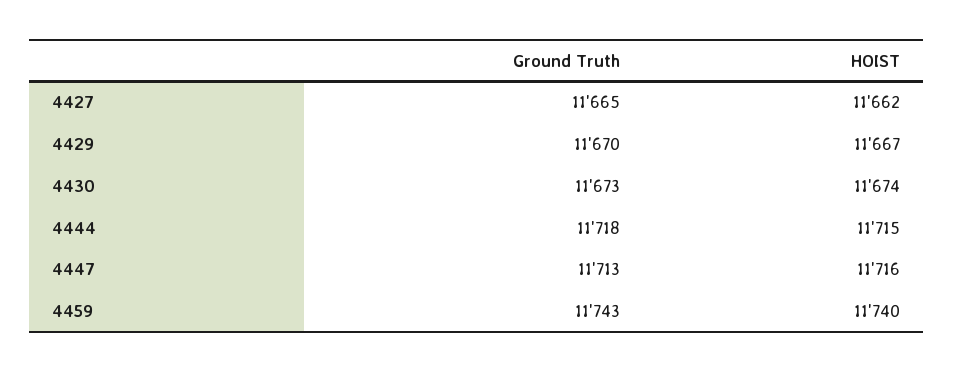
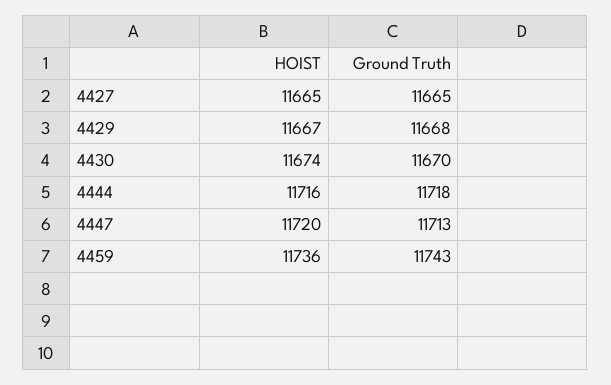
  {
    "Ground Truth": {
      "4427": 11665,
-     "4429": 11670,
+     "4429": 11668,
-     "4430": 11673,
+     "4430": 11670,
      "4444": 11718,
      "4447": 11713,
      "4459": 11743
    },
    "HOIST": {
-     "4427": 11662,
+     "4427": 11665,
      "4429": 11667,
      "4430": 11674,
-     "4444": 11715,
+     "4444": 11716,
-     "4447": 11716,
+     "4447": 11720,
-     "4459": 11740
+     "4459": 11736
    }
  }

